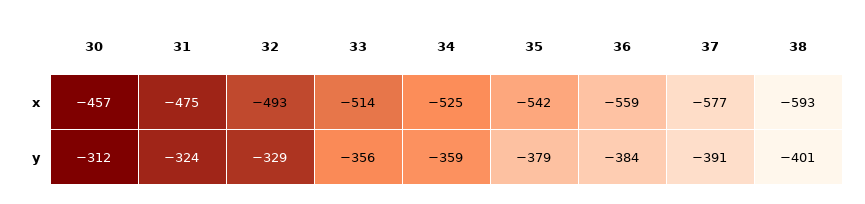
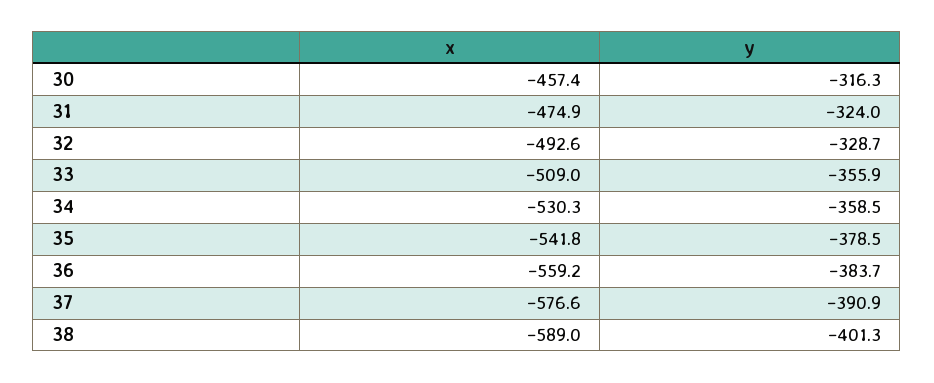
  {
    "30": {
      "x": -457.4,
-     "y": -312
+     "y": -316.3
    },
    "31": {
      "x": -474.9,
      "y": -324
    },
    "32": {
      "x": -492.6,
      "y": -328.7
    },
    "33": {
-     "x": -514,
+     "x": -509,
      "y": -355.9
    },
    "34": {
-     "x": -525,
+     "x": -530.3,
      "y": -358.5
    },
    "35": {
      "x": -541.8,
      "y": -378.5
    },
    "36": {
      "x": -559.2,
      "y": -383.7
    },
    "37": {
      "x": -576.6,
      "y": -390.9
    },
    "38": {
-     "x": -593,
+     "x": -589,
      "y": -401.3
    }
  }

